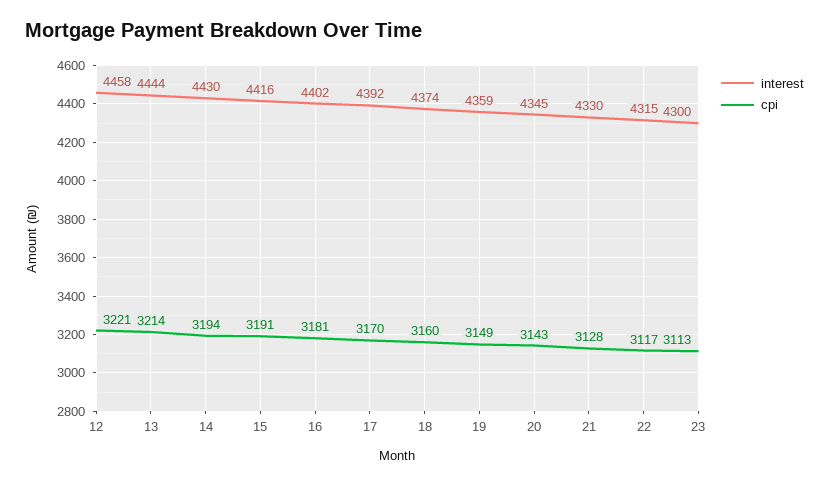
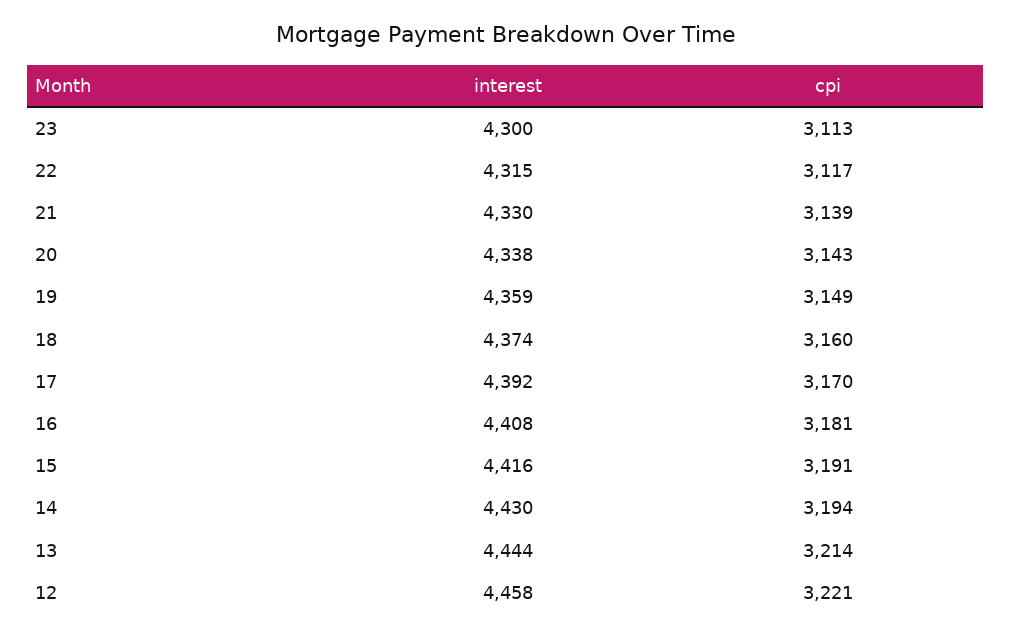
  {
    "interest": {
      "12": 4458,
      "13": 4444,
      "14": 4430,
      "15": 4416,
-     "16": 4402,
+     "16": 4408,
      "17": 4392,
      "18": 4374,
      "19": 4359,
-     "20": 4345,
+     "20": 4338,
      "21": 4330,
      "22": 4315,
      "23": 4300
    },
    "cpi": {
      "12": 3221,
      "13": 3214,
      "14": 3194,
      "15": 3191,
      "16": 3181,
      "17": 3170,
      "18": 3160,
      "19": 3149,
      "20": 3143,
-     "21": 3128,
+     "21": 3139,
      "22": 3117,
      "23": 3113
    }
  }

